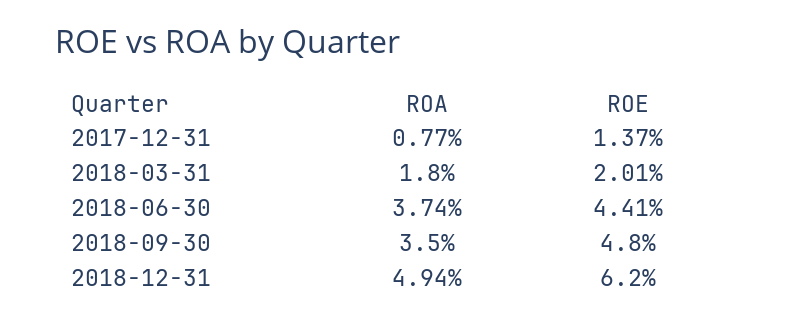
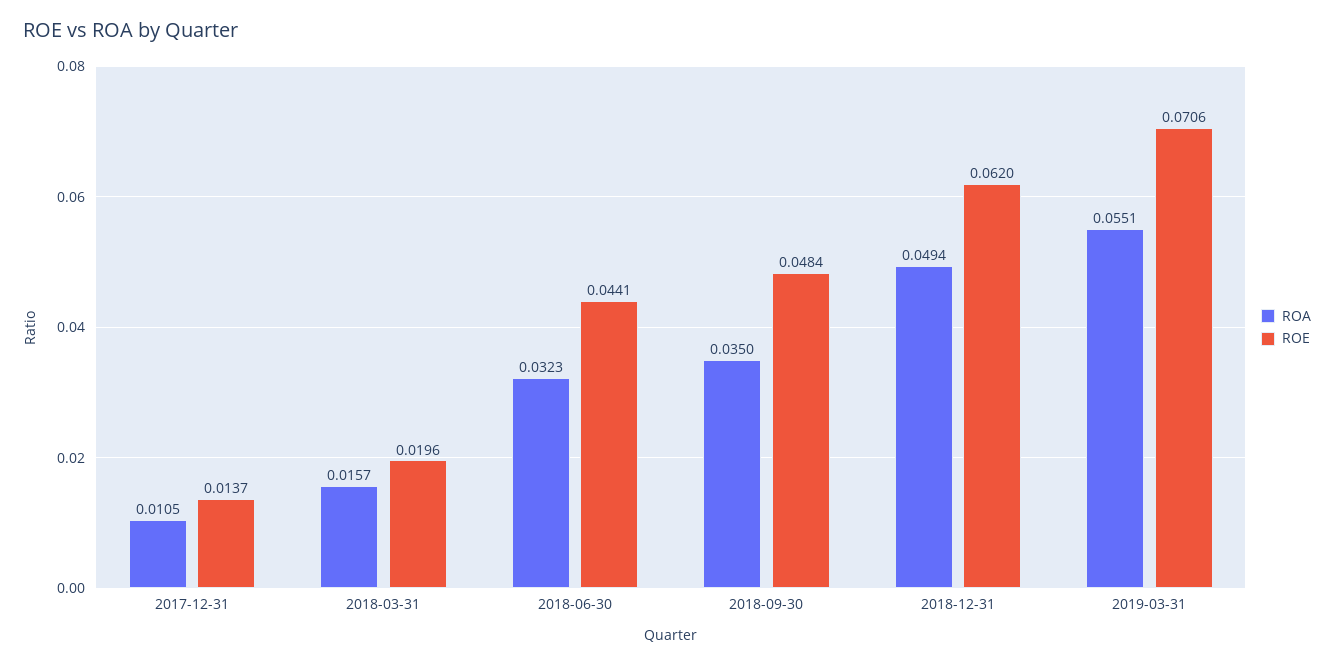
  {
    "ROA": {
-     "2017-12-31": 0.0077,
+     "2017-12-31": 0.0105,
-     "2018-03-31": 0.018,
+     "2018-03-31": 0.0157,
-     "2018-06-30": 0.0374,
+     "2018-06-30": 0.0323,
      "2018-09-30": 0.035,
-     "2018-12-31": 0.0494
+     "2018-12-31": 0.0494,
+     "2019-03-31": 0.0551
    },
    "ROE": {
      "2017-12-31": 0.0137,
-     "2018-03-31": 0.0201,
+     "2018-03-31": 0.0196,
      "2018-06-30": 0.0441,
-     "2018-09-30": 0.048,
+     "2018-09-30": 0.0484,
-     "2018-12-31": 0.062
+     "2018-12-31": 0.062,
+     "2019-03-31": 0.0706
    }
  }

